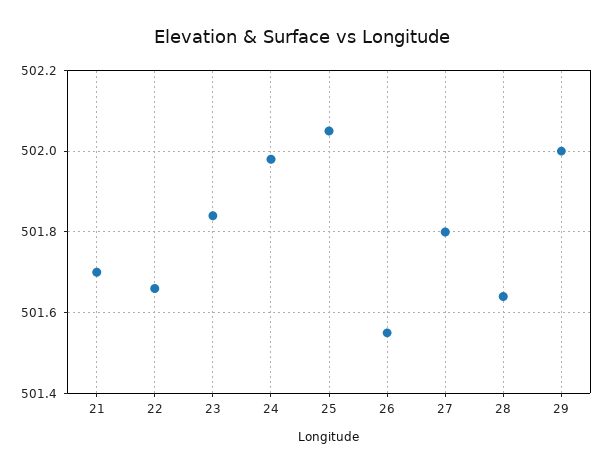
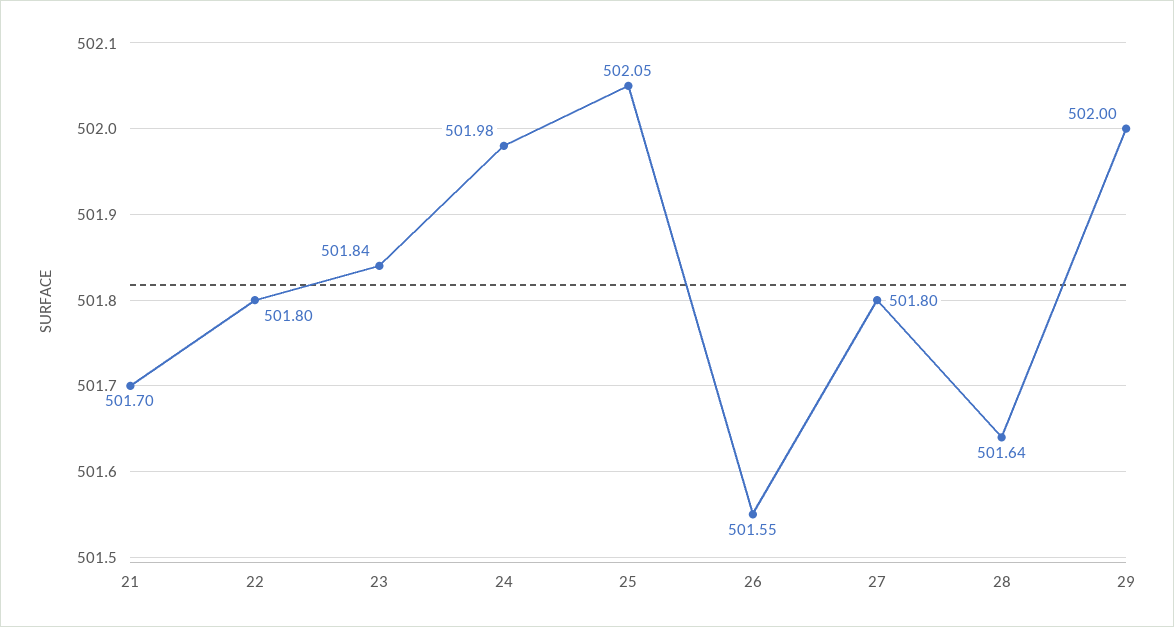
  {
    "21": 501.7,
-   "22": 501.65,
+   "22": 501.8,
    "23": 501.84,
    "24": 501.98,
    "25": 502.05,
    "26": 501.55,
    "27": 501.8,
    "28": 501.64,
    "29": 502
  }

